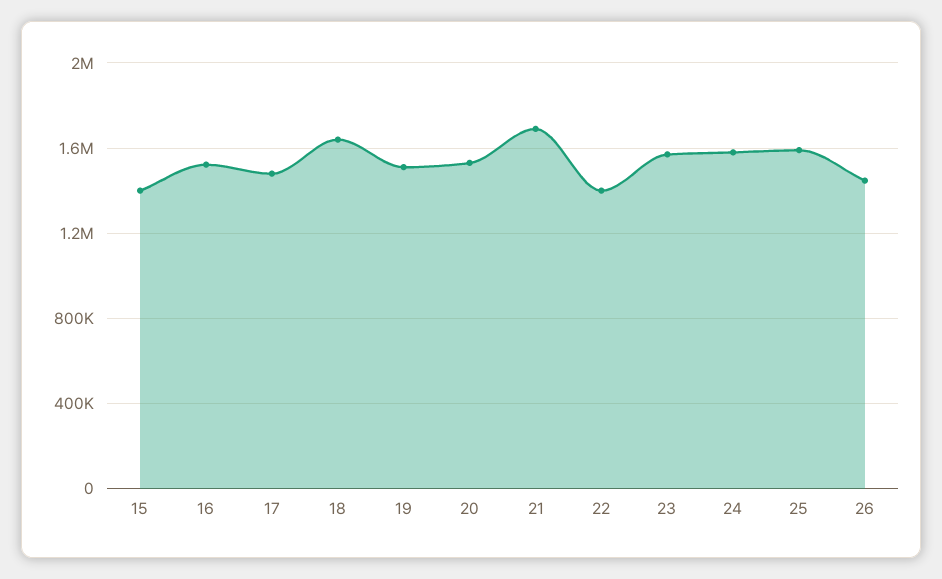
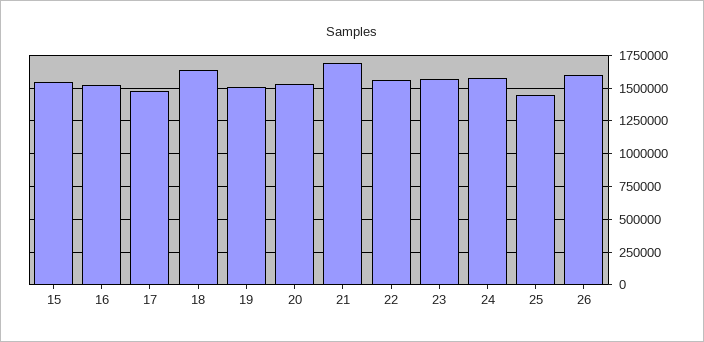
  {
-   "15": 1400000,
+   "15": 1550000,
    "16": 1500000,
    "17": 1500000,
    "18": 1650000,
    "19": 1500000,
    "20": 1550000,
    "21": 1700000,
-   "22": 1400000,
+   "22": 1550000,
    "23": 1550000,
    "24": 1600000,
-   "25": 1600000,
+   "25": 1450000,
-   "26": 1450000
+   "26": 1600000
  }

